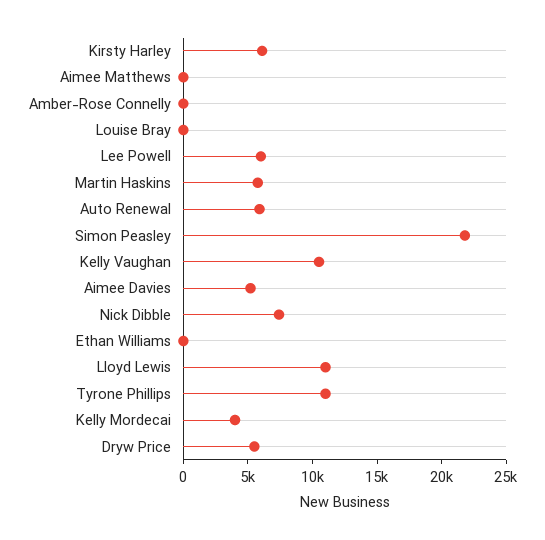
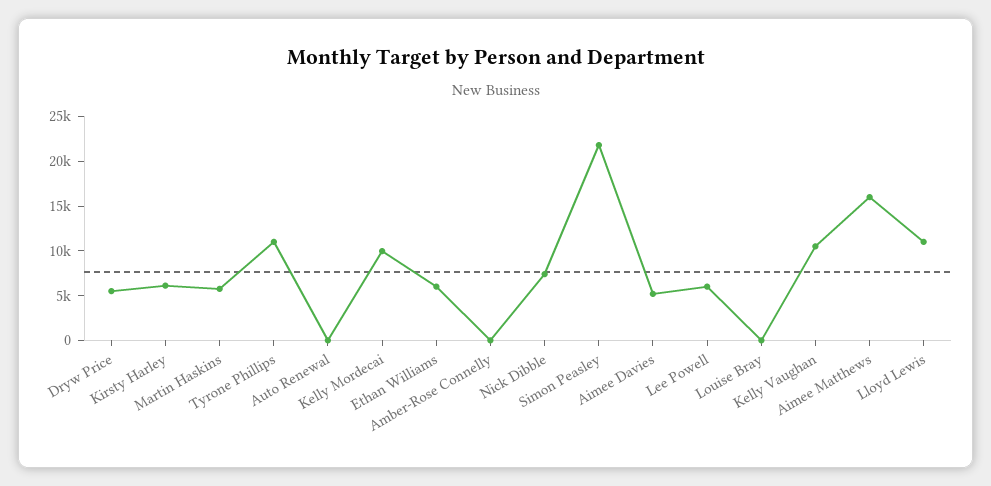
  {
    "Kirsty Harley": 6000,
-   "Aimee Matthews": 0,
+   "Aimee Matthews": 16000,
    "Amber-Rose Connelly": 0,
    "Louise Bray": 0,
    "Lee Powell": 6000,
    "Martin Haskins": 6000,
-   "Auto Renewal": 6000,
+   "Auto Renewal": 0,
    "Simon Peasley": 22000,
    "Kelly Vaughan": 11000,
    "Aimee Davies": 5000,
    "Nick Dibble": 7000,
-   "Ethan Williams": 0,
+   "Ethan Williams": 6000,
    "Lloyd Lewis": 11000,
    "Tyrone Phillips": 11000,
-   "Kelly Mordecai": 4000,
+   "Kelly Mordecai": 10000,
    "Dryw Price": 6000
  }

